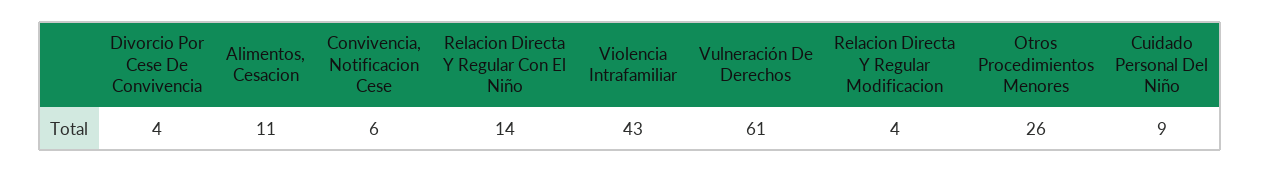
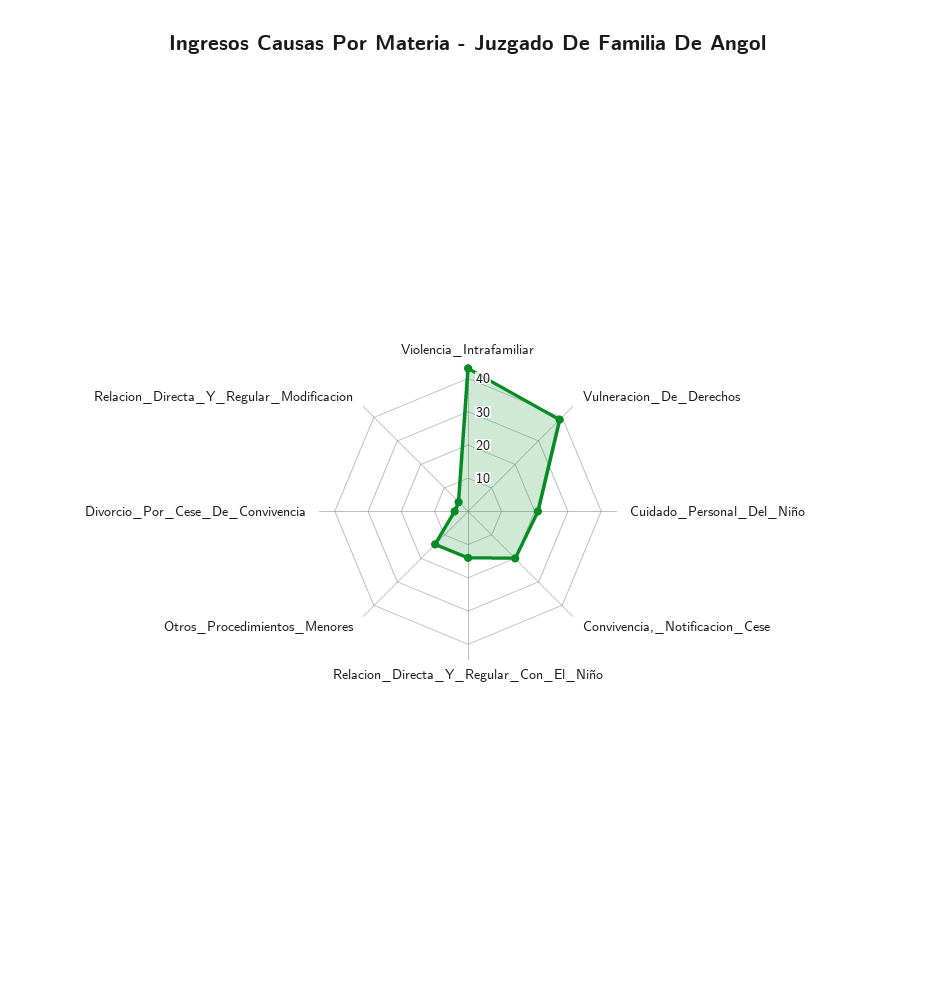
  {
    "Divorcio Por Cese De Convivencia": 4,
-   "Alimentos, Cesacion": 11,
-   "Convivencia, Notificacion Cese": 6,
+   "Convivencia, Notificacion Cese": 20,
    "Relacion Directa Y Regular Con El Niño": 14,
    "Violencia Intrafamiliar": 43,
-   "Vulneración De Derechos": 61,
+   "Vulneración De Derechos": 40,
    "Relacion Directa Y Regular Modificacion": 4,
-   "Otros Procedimientos Menores": 26,
+   "Otros Procedimientos Menores": 15,
-   "Cuidado Personal Del Niño": 9
+   "Cuidado Personal Del Niño": 20
  }

